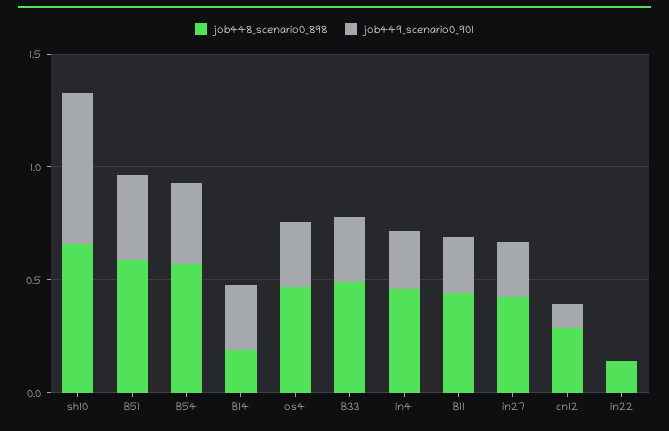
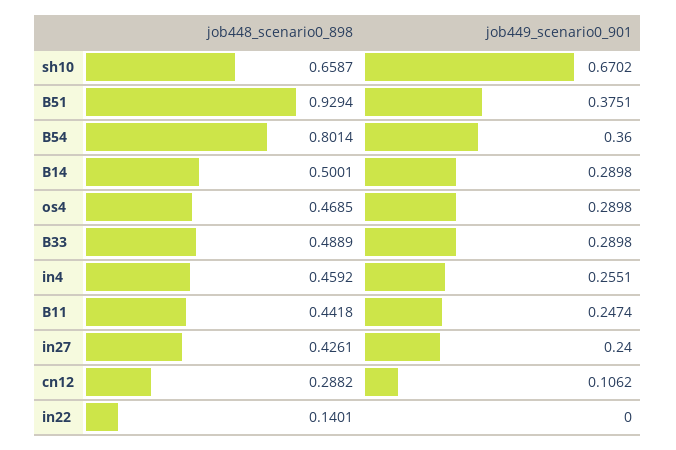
  {
    "job448_scenario0_898": {
      "sh10": 0.6587,
-     "B51": 0.6,
+     "B51": 0.9294,
-     "B54": 0.6,
+     "B54": 0.8014,
-     "B14": 0.2,
+     "B14": 0.5001,
      "os4": 0.4685,
      "B33": 0.4889,
      "in4": 0.4592,
      "B11": 0.4418,
      "in27": 0.4261,
      "cn12": 0.2882,
      "in22": 0.1401
    },
    "job449_scenario0_901": {
      "sh10": 0.6702,
      "B51": 0.3751,
      "B54": 0.36,
      "B14": 0.2898,
      "os4": 0.2898,
      "B33": 0.2898,
      "in4": 0.2551,
      "B11": 0.2474,
      "in27": 0.24,
      "cn12": 0.1062,
      "in22": 0
    }
  }

